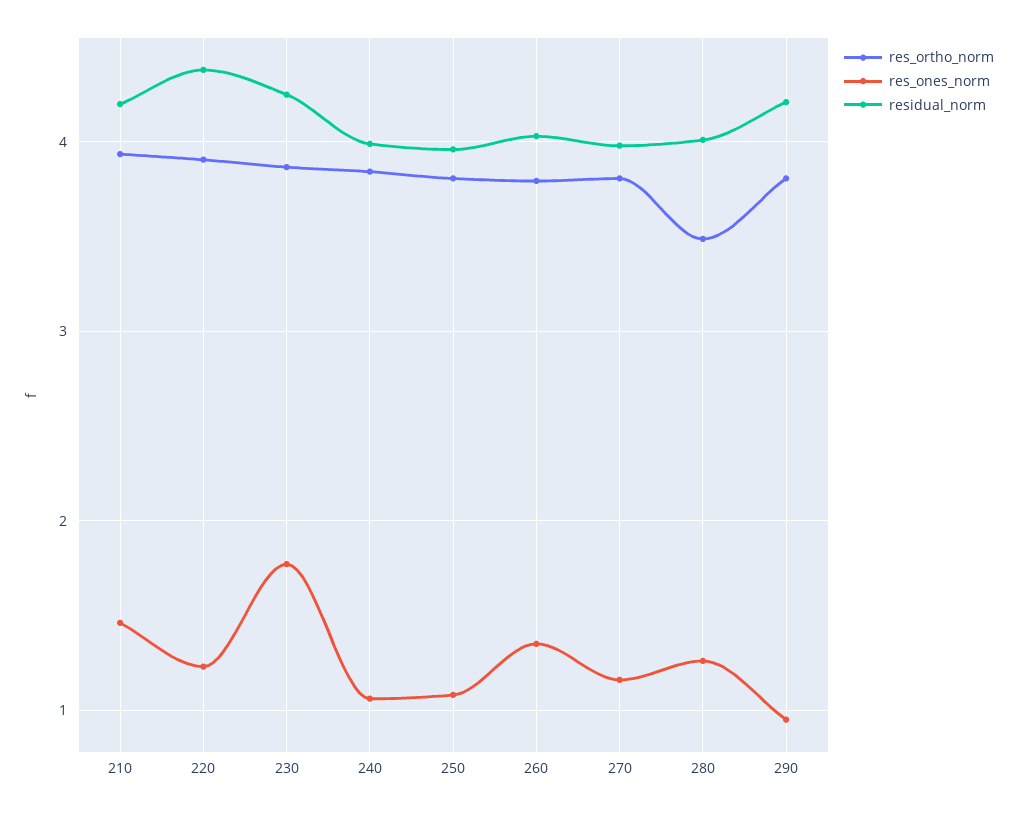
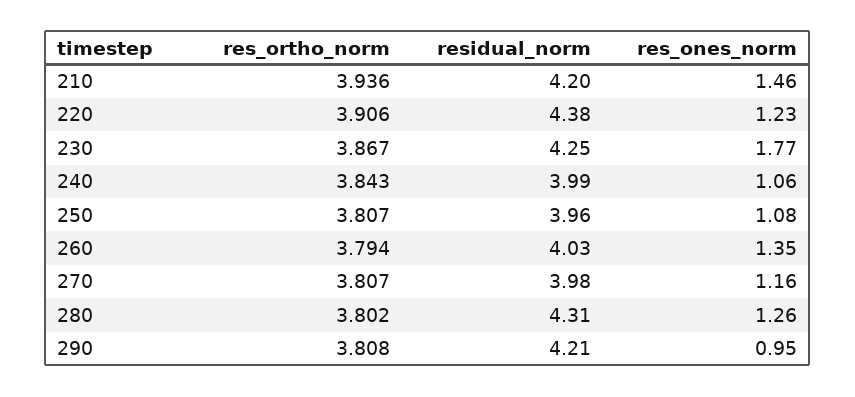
  {
    "res_ortho_norm": {
      "210": 3.936,
      "220": 3.906,
      "230": 3.867,
      "240": 3.843,
      "250": 3.807,
      "260": 3.794,
      "270": 3.807,
-     "280": 3.5,
+     "280": 3.802,
      "290": 3.808
    },
    "res_ones_norm": {
      "210": 1.46,
      "220": 1.23,
      "230": 1.77,
      "240": 1.06,
      "250": 1.08,
      "260": 1.35,
      "270": 1.16,
      "280": 1.26,
      "290": 0.95
    },
    "residual_norm": {
      "210": 4.2,
      "220": 4.38,
      "230": 4.25,
      "240": 3.99,
      "250": 3.96,
      "260": 4.03,
      "270": 3.98,
-     "280": 4,
+     "280": 4.31,
      "290": 4.21
    }
  }

